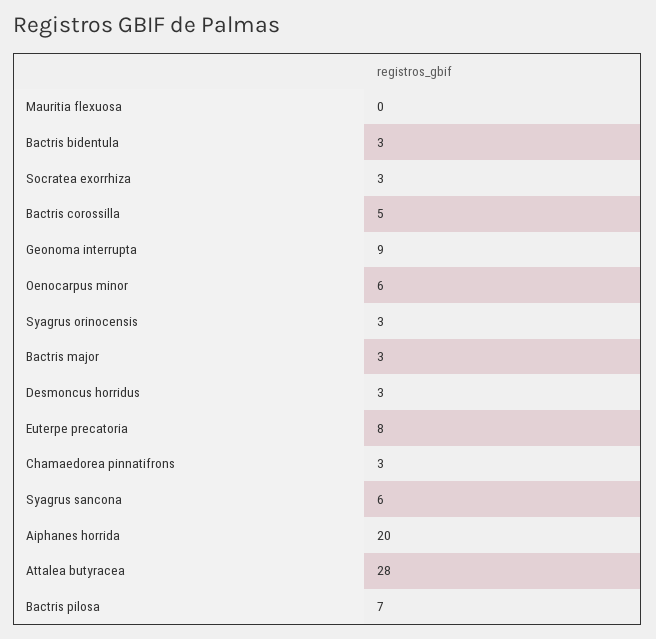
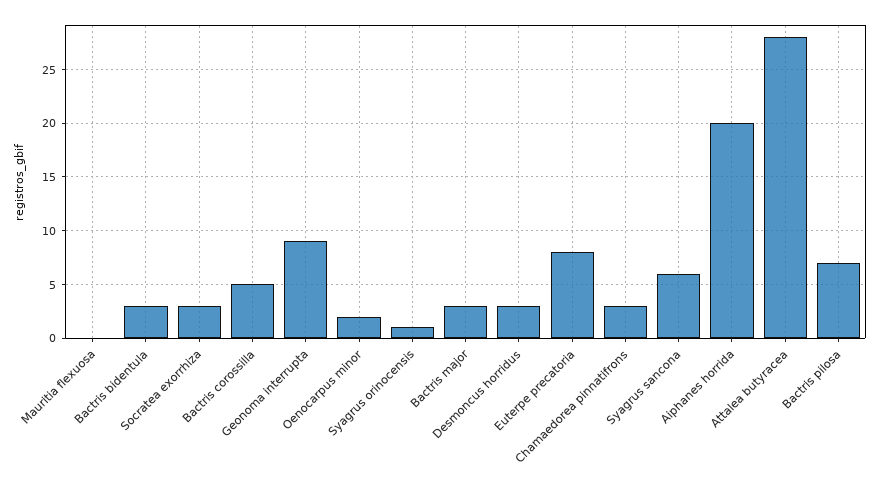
  {
    "Mauritia flexuosa": 0,
    "Bactris bidentula": 3,
    "Socratea exorrhiza": 3,
    "Bactris corossilla": 5,
    "Geonoma interrupta": 9,
-   "Oenocarpus minor": 6,
+   "Oenocarpus minor": 2,
-   "Syagrus orinocensis": 3,
+   "Syagrus orinocensis": 1,
    "Bactris major": 3,
    "Desmoncus horridus": 3,
    "Euterpe precatoria": 8,
    "Chamaedorea pinnatifrons": 3,
    "Syagrus sancona": 6,
    "Aiphanes horrida": 20,
    "Attalea butyracea": 28,
    "Bactris pilosa": 7
  }

